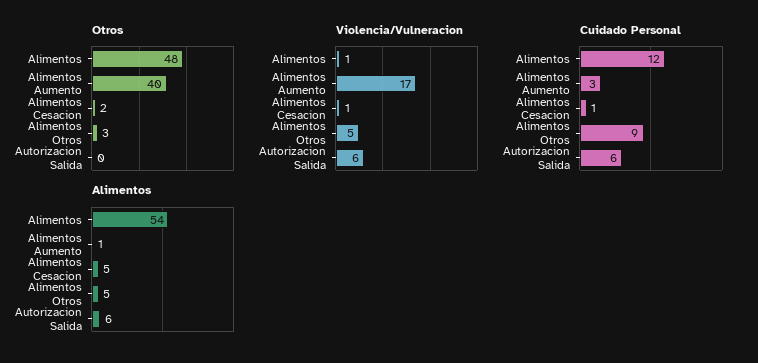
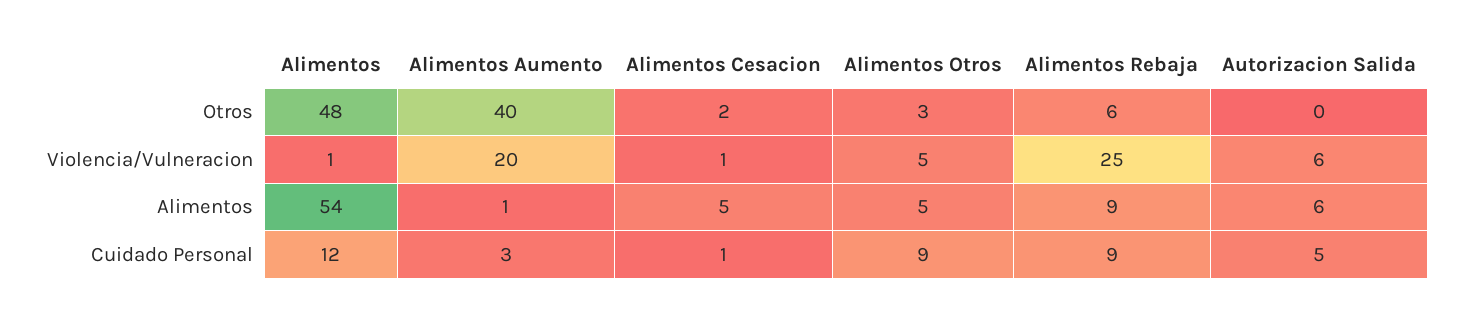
  {
    "Otros": {
      "Alimentos": 48,
      "Alimentos Aumento": 40,
      "Alimentos Cesacion": 2,
      "Alimentos Otros": 3,
-     "Autorizacion Salida": 0
+     "Autorizacion Salida": 0,
+     "Alimentos Rebaja": 6
    },
    "Violencia/Vulneracion": {
      "Alimentos": 1,
-     "Alimentos Aumento": 17,
+     "Alimentos Aumento": 20,
      "Alimentos Cesacion": 1,
      "Alimentos Otros": 5,
-     "Autorizacion Salida": 6
+     "Autorizacion Salida": 6,
+     "Alimentos Rebaja": 25
    },
    "Cuidado Personal": {
      "Alimentos": 12,
      "Alimentos Aumento": 3,
      "Alimentos Cesacion": 1,
      "Alimentos Otros": 9,
-     "Autorizacion Salida": 6
+     "Autorizacion Salida": 5,
+     "Alimentos Rebaja": 9
    },
    "Alimentos": {
      "Alimentos": 54,
      "Alimentos Aumento": 1,
      "Alimentos Cesacion": 5,
      "Alimentos Otros": 5,
-     "Autorizacion Salida": 6
+     "Autorizacion Salida": 6,
+     "Alimentos Rebaja": 9
    }
  }

